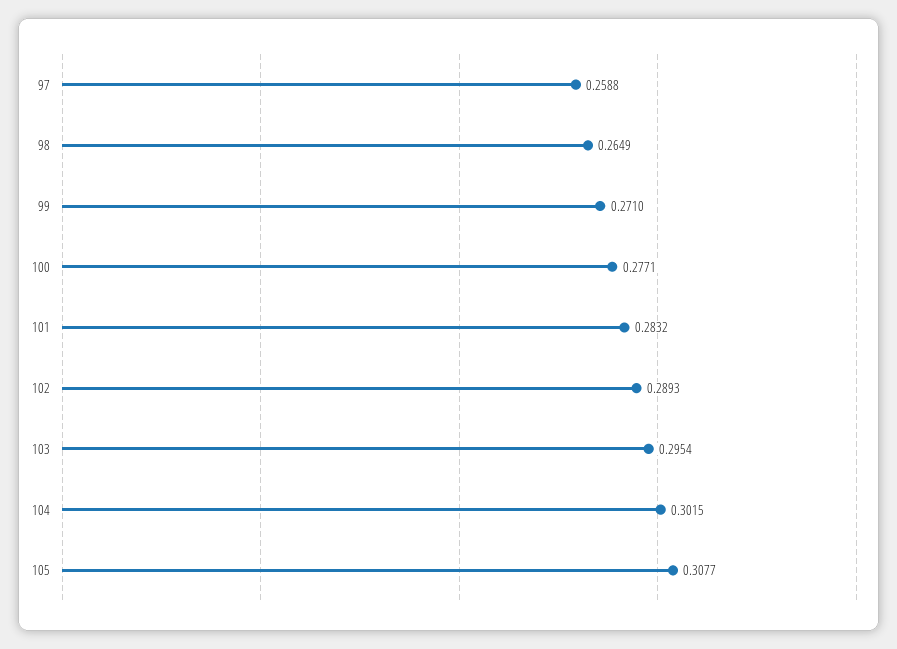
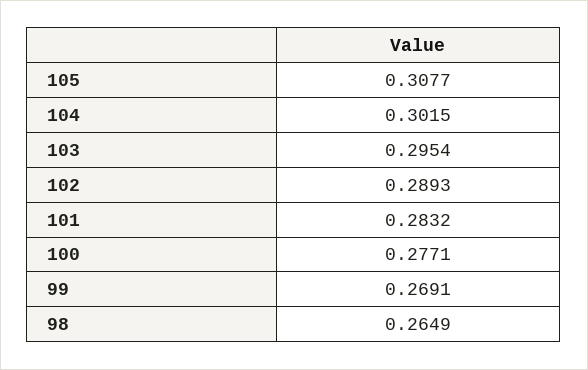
  {
-   "97": 0.2588,
    "98": 0.2649,
-   "99": 0.271,
+   "99": 0.2691,
    "100": 0.2771,
    "101": 0.2832,
    "102": 0.2893,
    "103": 0.2954,
    "104": 0.3015,
    "105": 0.3077
  }

